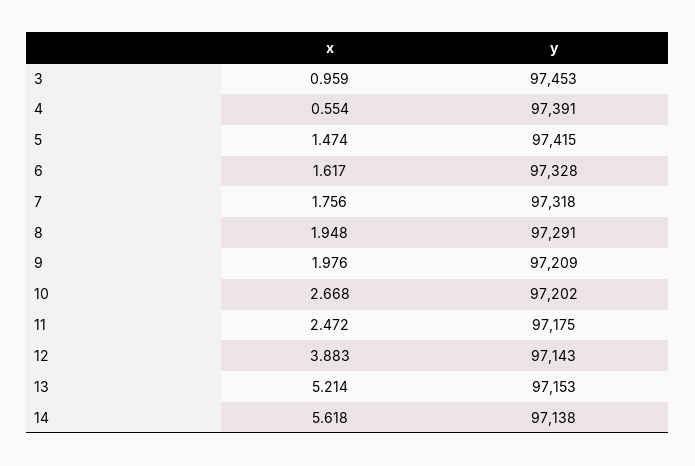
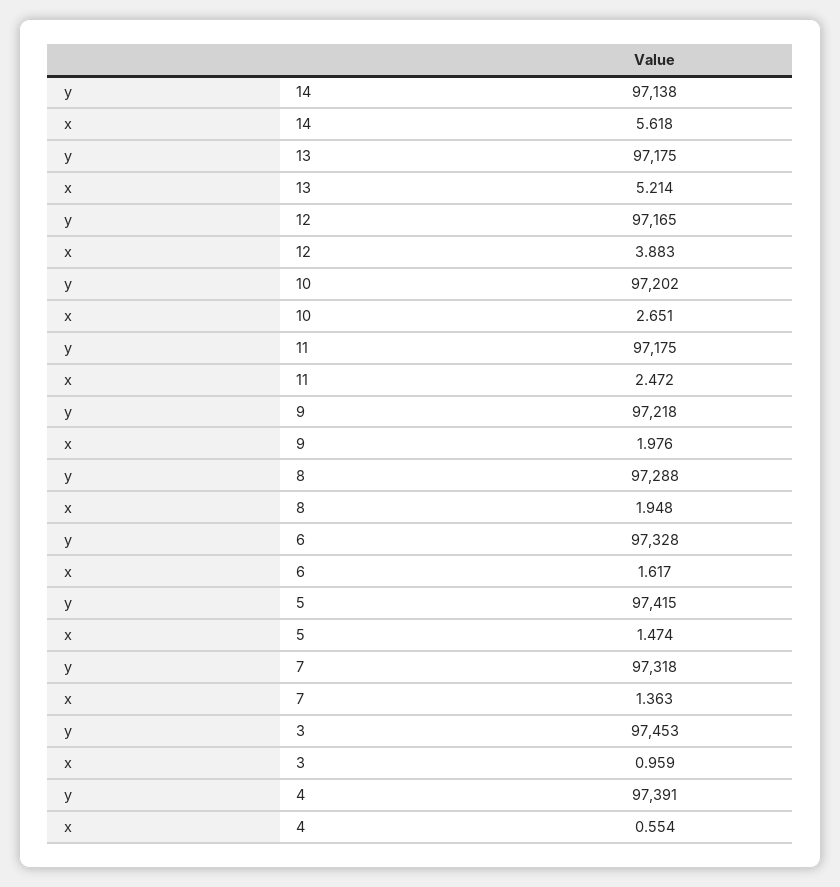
  {
    "x": {
      "3": 0.959,
      "4": 0.554,
      "5": 1.474,
      "6": 1.617,
-     "7": 1.756,
+     "7": 1.363,
      "8": 1.948,
      "9": 1.976,
-     "10": 2.668,
+     "10": 2.651,
      "11": 2.472,
      "12": 3.883,
      "13": 5.214,
      "14": 5.618
    },
    "y": {
      "3": 97453,
      "4": 97391,
      "5": 97415,
      "6": 97328,
      "7": 97318,
-     "8": 97291,
+     "8": 97288,
-     "9": 97209,
+     "9": 97218,
      "10": 97202,
      "11": 97175,
-     "12": 97143,
+     "12": 97165,
-     "13": 97153,
+     "13": 97175,
      "14": 97138
    }
  }

